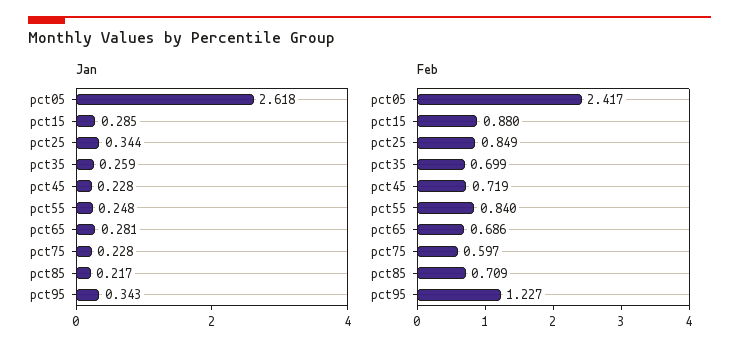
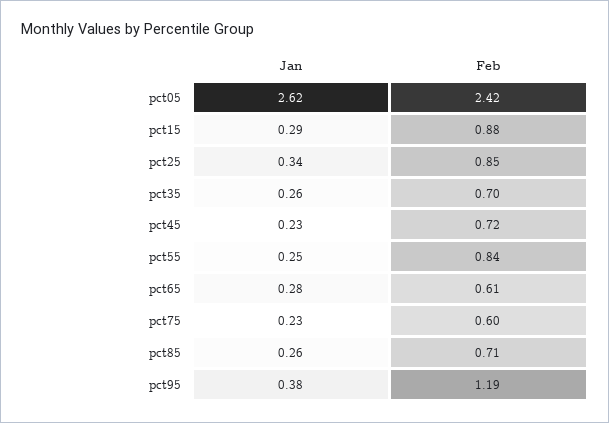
  {
    "Jan": {
      "pct05": 2.618,
      "pct15": 0.285,
      "pct25": 0.344,
      "pct35": 0.259,
      "pct45": 0.228,
      "pct55": 0.248,
      "pct65": 0.281,
      "pct75": 0.228,
-     "pct85": 0.217,
+     "pct85": 0.26,
-     "pct95": 0.343
+     "pct95": 0.38
    },
    "Feb": {
      "pct05": 2.417,
      "pct15": 0.88,
      "pct25": 0.849,
      "pct35": 0.699,
      "pct45": 0.719,
      "pct55": 0.84,
-     "pct65": 0.686,
+     "pct65": 0.61,
      "pct75": 0.597,
      "pct85": 0.709,
-     "pct95": 1.227
+     "pct95": 1.19
    }
  }

